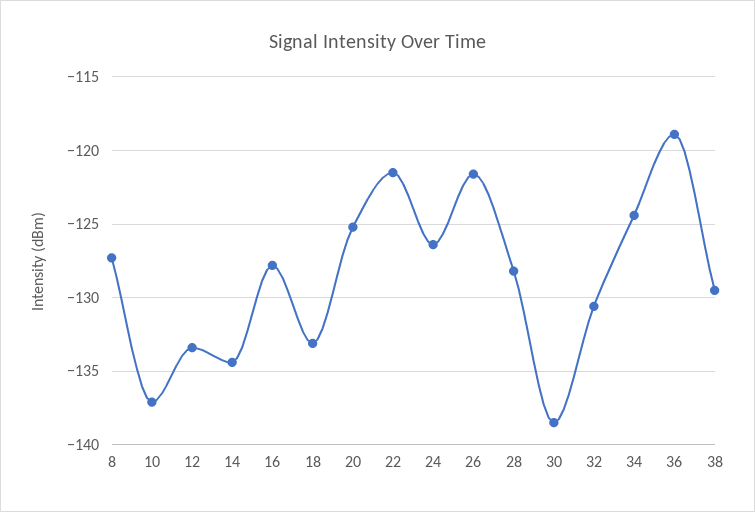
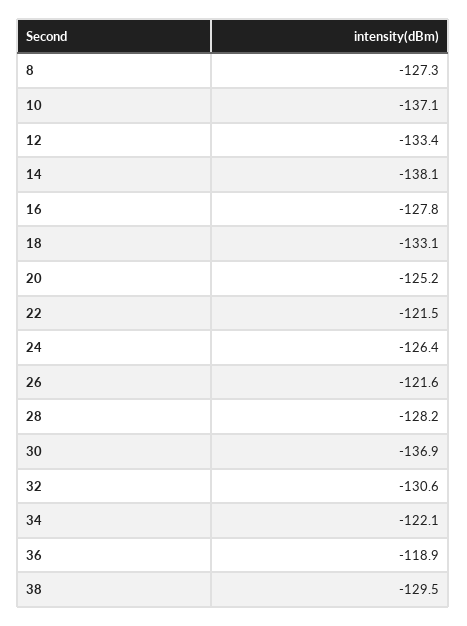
  {
    "8": -127.3,
    "10": -137.1,
    "12": -133.4,
-   "14": -134.5,
+   "14": -138.1,
    "16": -127.8,
    "18": -133.1,
    "20": -125.2,
    "22": -121.5,
    "24": -126.4,
    "26": -121.6,
    "28": -128.2,
-   "30": -138.5,
+   "30": -136.9,
    "32": -130.6,
-   "34": -124.5,
+   "34": -122.1,
    "36": -118.9,
    "38": -129.5
  }

